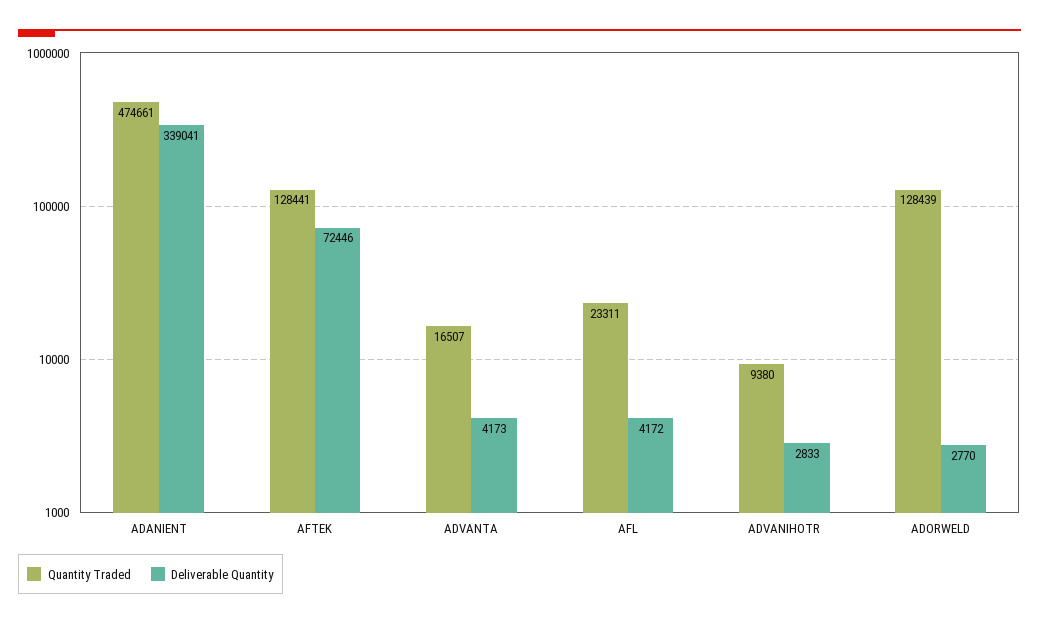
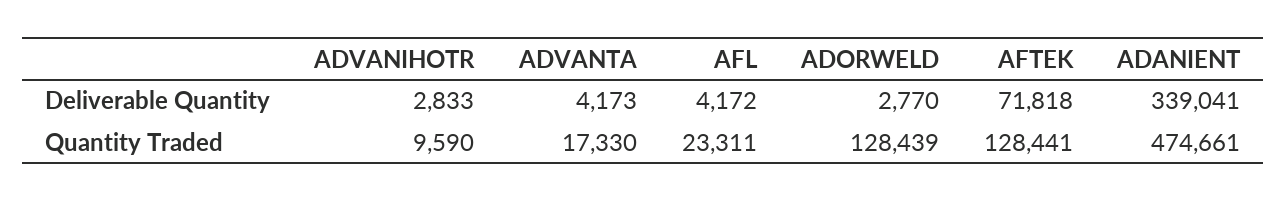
  {
    "Quantity Traded": {
      "ADANIENT": 474661,
      "AFTEK": 128441,
-     "ADVANTA": 16507,
+     "ADVANTA": 17330,
      "AFL": 23311,
-     "ADVANIHOTR": 9380,
+     "ADVANIHOTR": 9590,
      "ADORWELD": 128439
    },
    "Deliverable Quantity": {
      "ADANIENT": 339041,
-     "AFTEK": 72446,
+     "AFTEK": 71818,
      "ADVANTA": 4173,
      "AFL": 4172,
      "ADVANIHOTR": 2833,
      "ADORWELD": 2770
    }
  }

